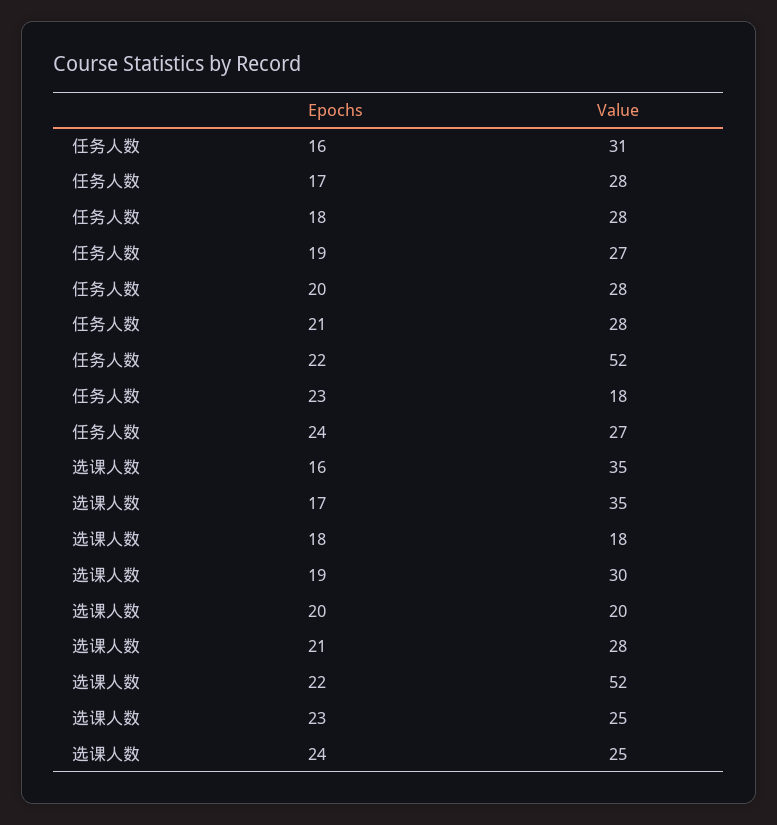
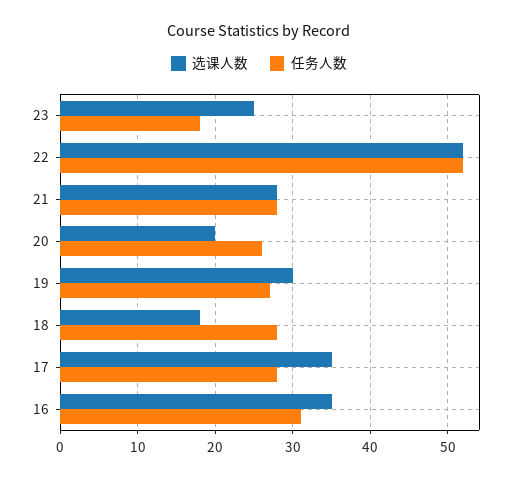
  {
    "任务人数": {
      "16": 31,
      "17": 28,
      "18": 28,
      "19": 27,
-     "20": 28,
+     "20": 26,
      "21": 28,
      "22": 52,
-     "23": 18,
+     "23": 18
-     "24": 27
    },
    "选课人数": {
      "16": 35,
      "17": 35,
      "18": 18,
      "19": 30,
      "20": 20,
      "21": 28,
      "22": 52,
-     "23": 25,
+     "23": 25
-     "24": 25
    }
  }

